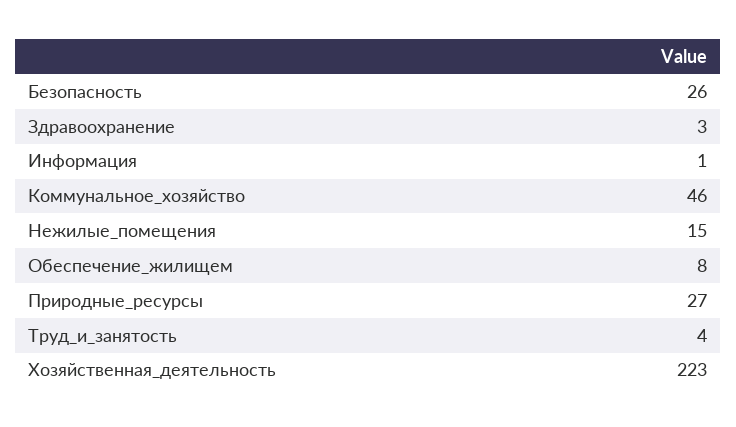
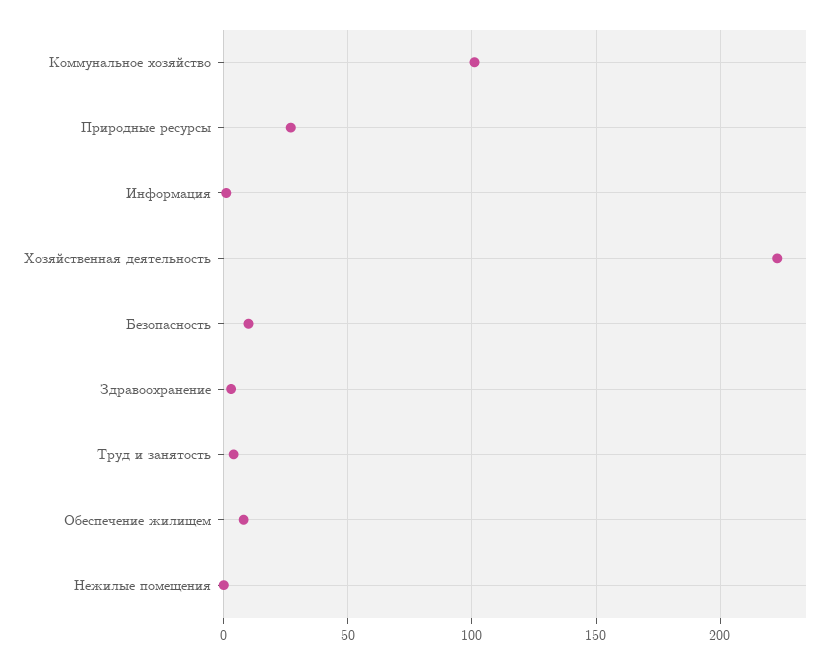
  {
-   "Безопасность": 26,
+   "Безопасность": 10,
    "Здравоохранение": 3,
    "Информация": 1,
-   "Коммунальное_хозяйство": 46,
+   "Коммунальное_хозяйство": 100,
-   "Нежилые_помещения": 15,
+   "Нежилые_помещения": 0,
    "Обеспечение_жилищем": 8,
    "Природные_ресурсы": 27,
    "Труд_и_занятость": 4,
    "Хозяйственная_деятельность": 223
  }

